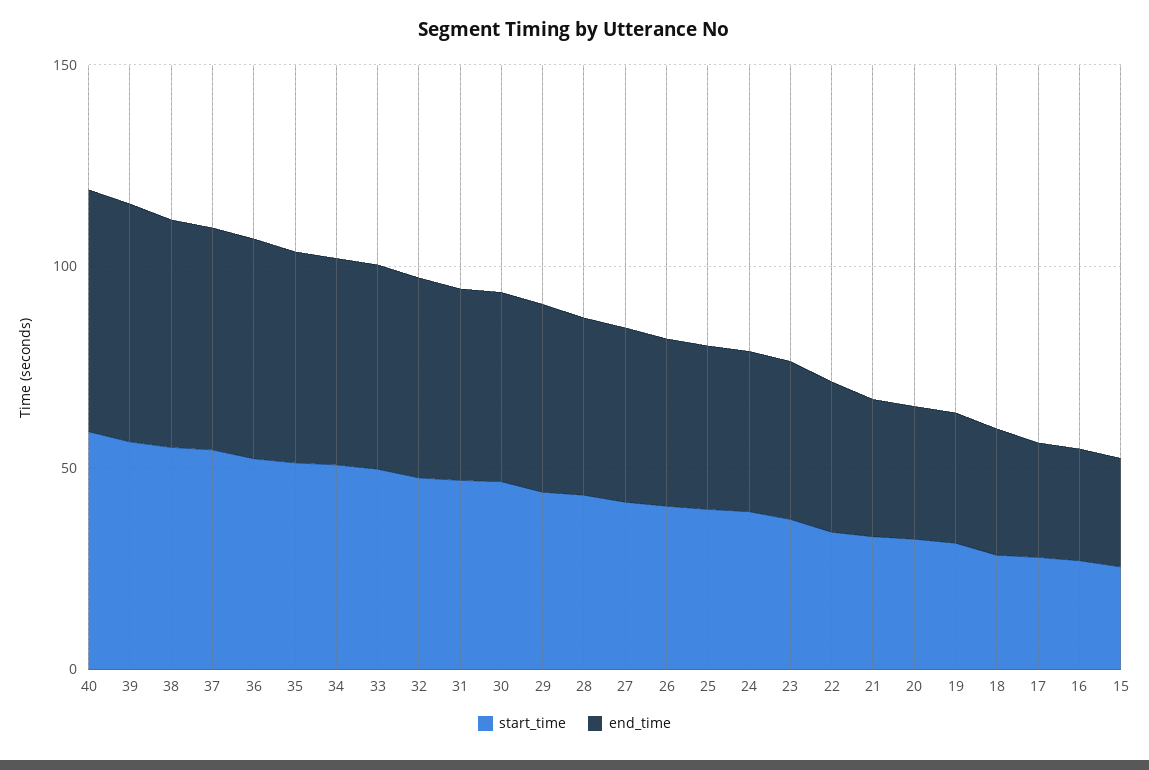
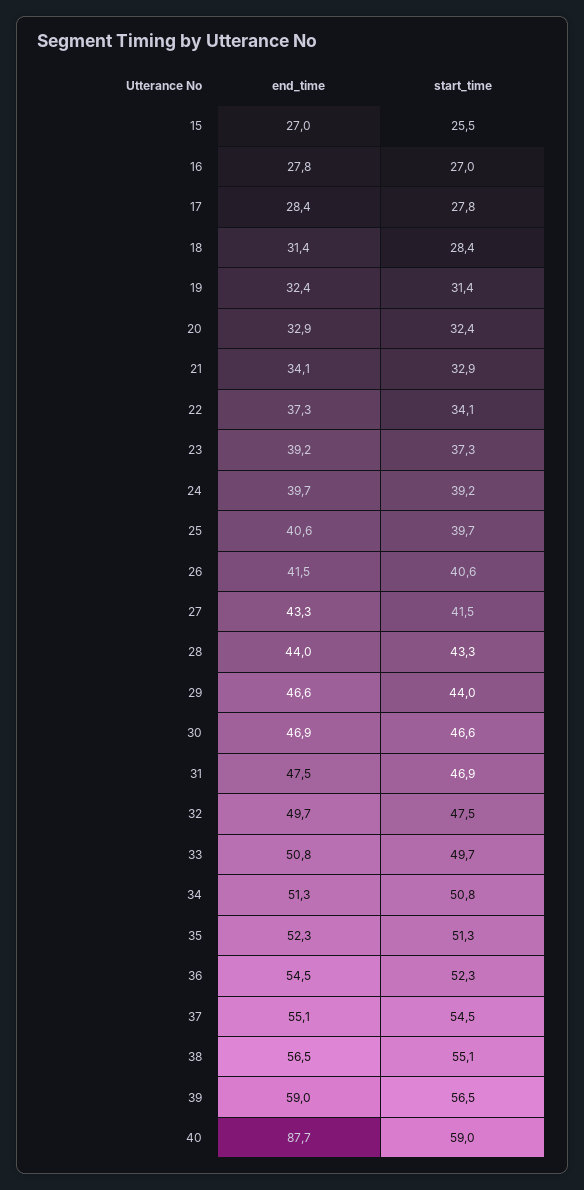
  {
    "start_time": {
      "40": 59,
      "39": 56.5,
      "38": 55.1,
      "37": 54.5,
      "36": 52.3,
      "35": 51.3,
      "34": 50.8,
      "33": 49.7,
      "32": 47.5,
      "31": 46.9,
      "30": 46.6,
      "29": 44,
      "28": 43.3,
      "27": 41.5,
      "26": 40.6,
      "25": 39.7,
      "24": 39.2,
      "23": 37.3,
      "22": 34.1,
      "21": 32.9,
      "20": 32.4,
      "19": 31.4,
      "18": 28.4,
      "17": 27.8,
      "16": 27,
      "15": 25.5
    },
    "end_time": {
-     "40": 60,
+     "40": 87.7,
      "39": 59,
      "38": 56.5,
      "37": 55.1,
      "36": 54.5,
      "35": 52.3,
      "34": 51.3,
      "33": 50.8,
      "32": 49.7,
      "31": 47.5,
      "30": 46.9,
      "29": 46.6,
      "28": 44,
      "27": 43.3,
      "26": 41.5,
      "25": 40.6,
      "24": 39.7,
      "23": 39.2,
      "22": 37.3,
      "21": 34.1,
      "20": 32.9,
      "19": 32.4,
      "18": 31.4,
      "17": 28.4,
      "16": 27.8,
      "15": 27
    }
  }

